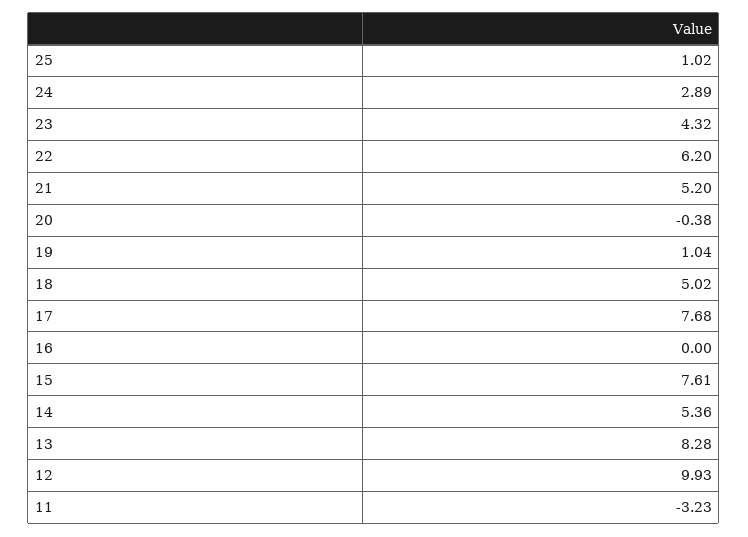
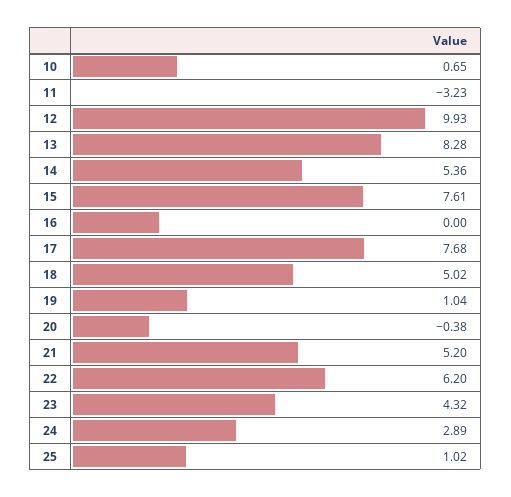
  {
    "25": 1.02,
    "24": 2.89,
    "23": 4.32,
    "22": 6.2,
    "21": 5.2,
    "20": -0.38,
    "19": 1.04,
    "18": 5.02,
    "17": 7.68,
    "16": 0,
    "15": 7.61,
    "14": 5.36,
    "13": 8.28,
    "12": 9.93,
-   "11": -3.23
+   "11": -3.23,
+   "10": 0.65
  }

